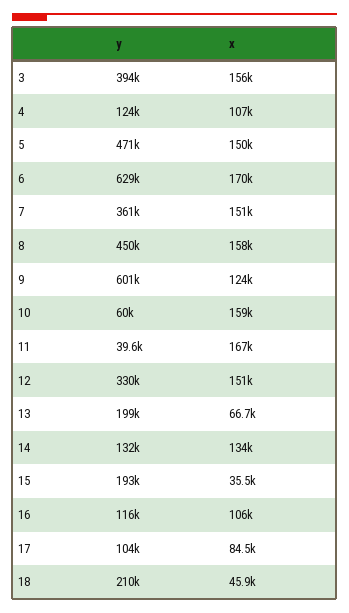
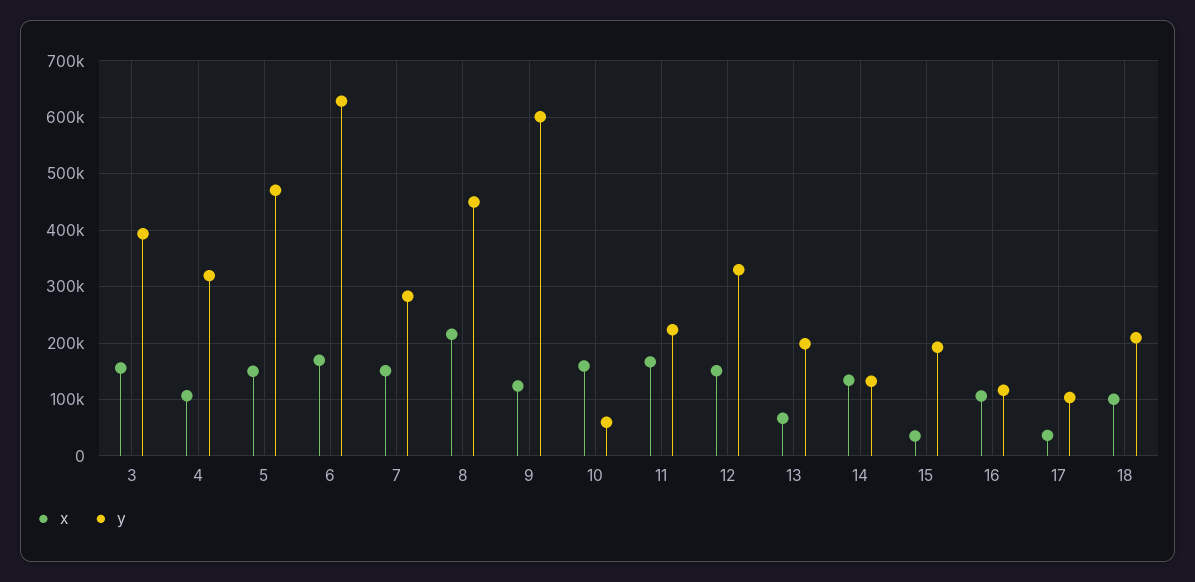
  {
    "y": {
      "3": 394000,
-     "4": 124000,
+     "4": 320000,
      "5": 471000,
      "6": 629000,
-     "7": 361000,
+     "7": 280000,
      "8": 450000,
      "9": 601000,
      "10": 60000,
-     "11": 39600,
+     "11": 220000,
      "12": 330000,
      "13": 199000,
      "14": 132000,
      "15": 193000,
      "16": 116000,
      "17": 104000,
      "18": 210000
    },
    "x": {
      "3": 156000,
      "4": 107000,
      "5": 150000,
      "6": 170000,
      "7": 151000,
-     "8": 158000,
+     "8": 220000,
      "9": 124000,
      "10": 159000,
      "11": 167000,
      "12": 151000,
      "13": 66700,
      "14": 134000,
      "15": 35500,
      "16": 106000,
-     "17": 84500,
+     "17": 40000,
-     "18": 45900
+     "18": 100000
    }
  }

